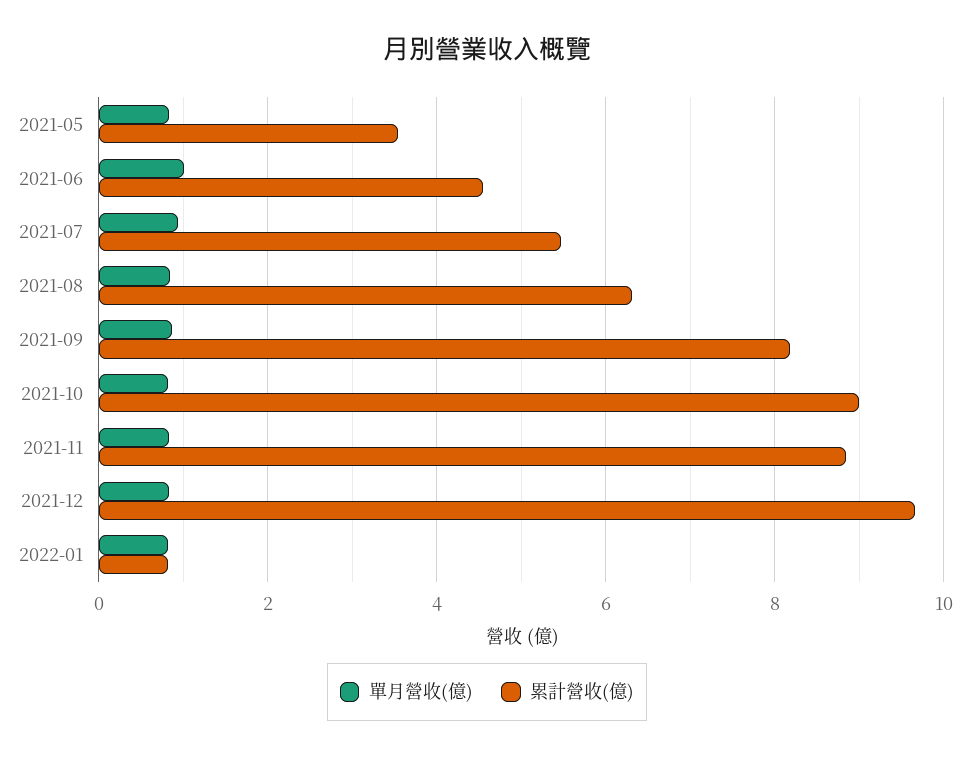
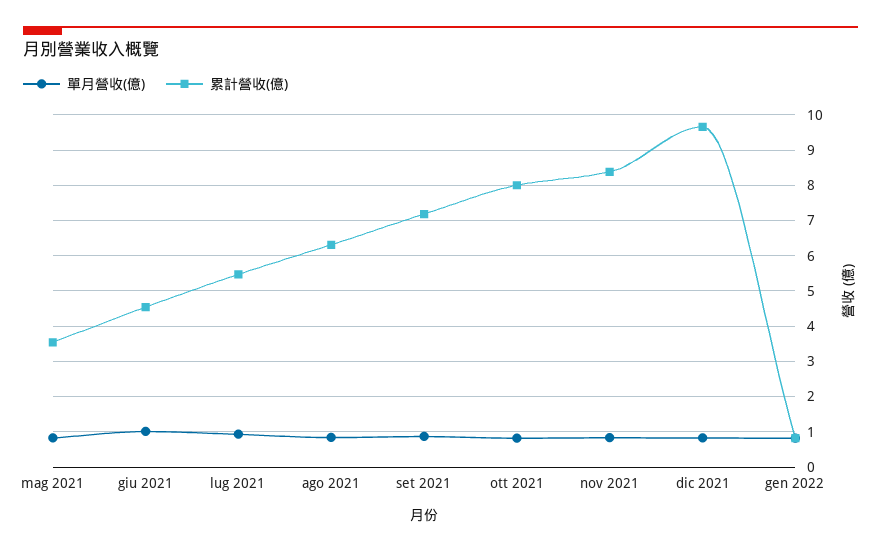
  {
    "單月營收(億)": {
      "2021-05": 0.8,
      "2021-06": 1,
      "2021-07": 1,
      "2021-08": 0.8,
      "2021-09": 0.8,
      "2021-10": 0.8,
      "2021-11": 0.8,
      "2021-12": 0.8,
      "2022-01": 0.8
    },
    "累計營收(億)": {
      "2021-05": 3.6,
      "2021-06": 4.6,
      "2021-07": 5.4,
      "2021-08": 6.4,
-     "2021-09": 8.2,
+     "2021-09": 7.2,
-     "2021-10": 9,
+     "2021-10": 8,
-     "2021-11": 8.8,
+     "2021-11": 8.4,
      "2021-12": 9.6,
      "2022-01": 0.8
    }
  }

